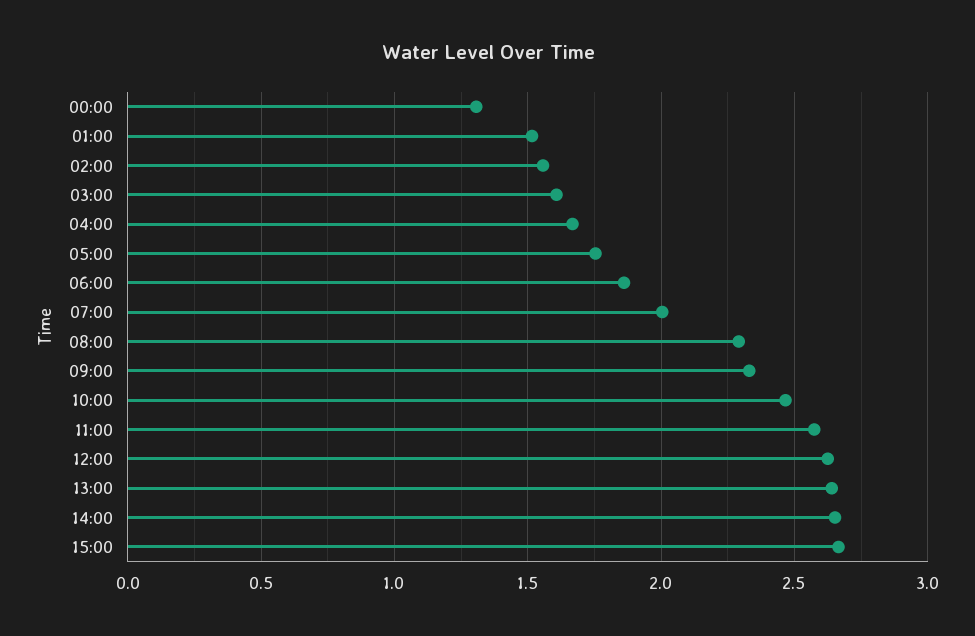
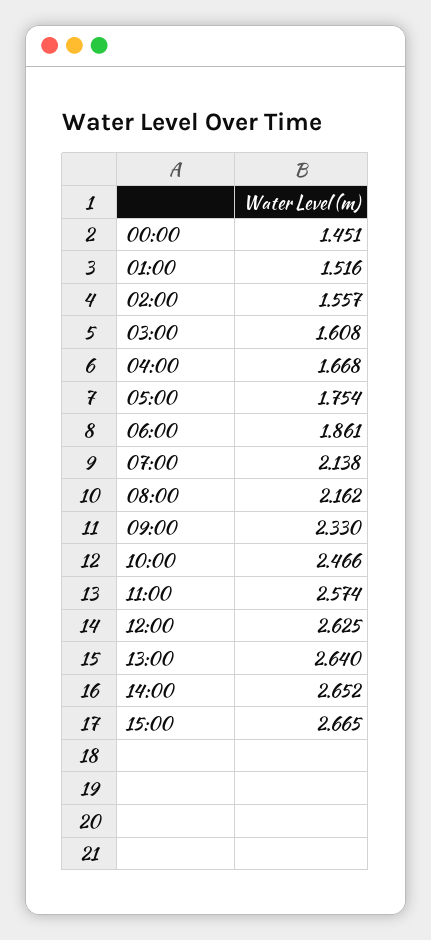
  {
-   "00:00": 1.3,
+   "00:00": 1.451,
    "01:00": 1.516,
    "02:00": 1.557,
    "03:00": 1.608,
    "04:00": 1.668,
    "05:00": 1.754,
    "06:00": 1.861,
-   "07:00": 2,
+   "07:00": 2.138,
-   "08:00": 2.3,
+   "08:00": 2.162,
    "09:00": 2.33,
    "10:00": 2.466,
    "11:00": 2.574,
    "12:00": 2.625,
    "13:00": 2.64,
    "14:00": 2.652,
    "15:00": 2.665
  }

